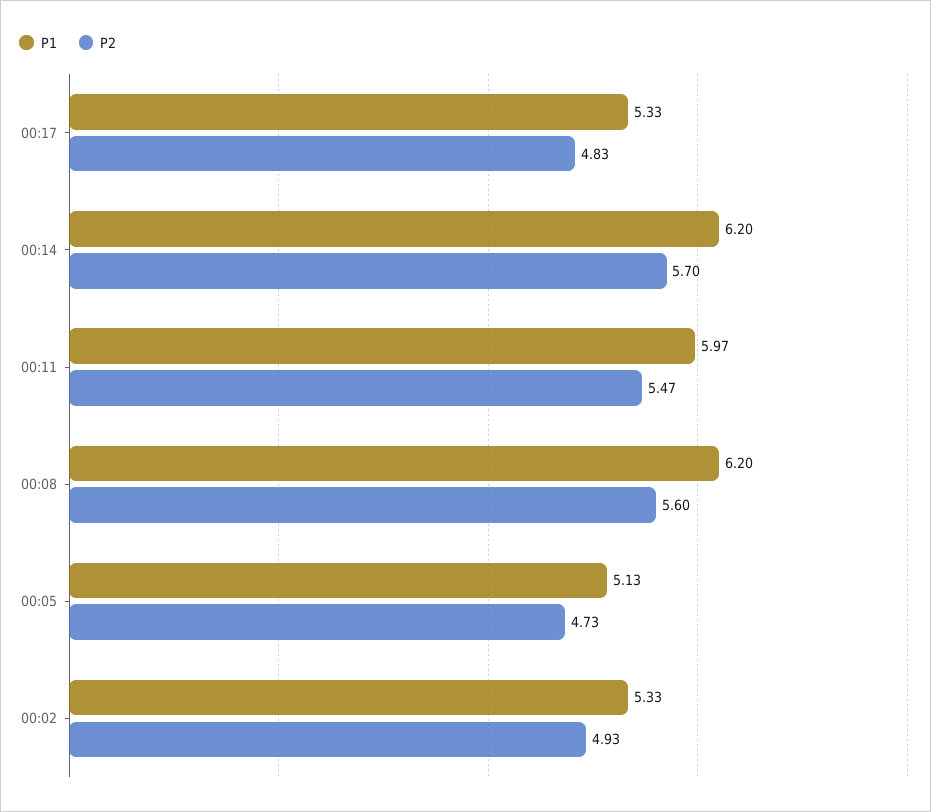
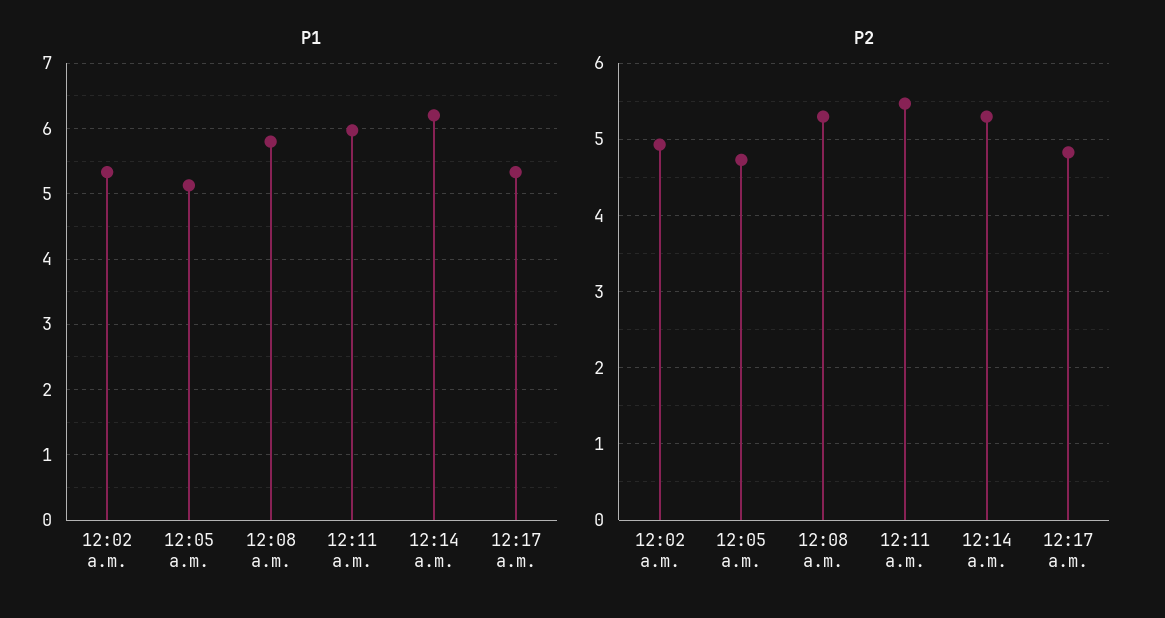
  {
    "P1": {
      "00:17": 5.33,
      "00:14": 6.2,
      "00:11": 5.97,
-     "00:08": 6.2,
+     "00:08": 5.8,
      "00:05": 5.13,
      "00:02": 5.33
    },
    "P2": {
      "00:17": 4.83,
-     "00:14": 5.7,
+     "00:14": 5.3,
      "00:11": 5.47,
-     "00:08": 5.6,
+     "00:08": 5.3,
      "00:05": 4.73,
      "00:02": 4.93
    }
  }

